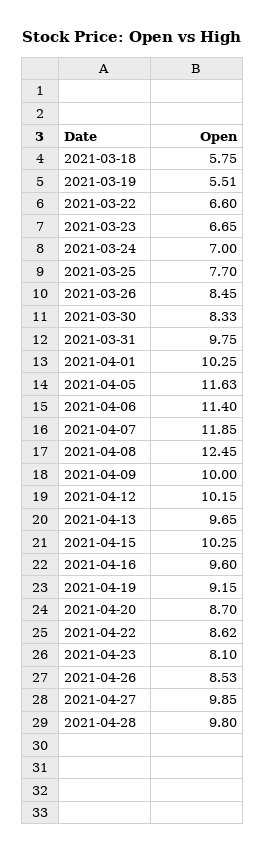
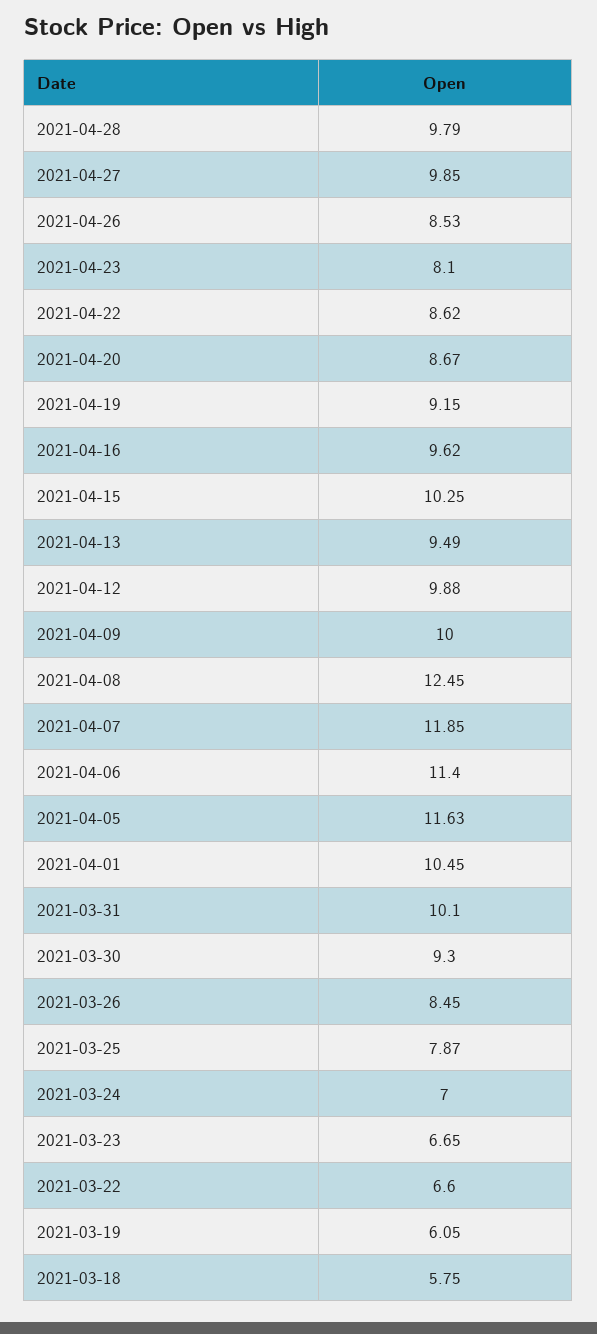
  {
    "2021-03-18": 5.75,
-   "2021-03-19": 5.51,
+   "2021-03-19": 6.05,
    "2021-03-22": 6.6,
    "2021-03-23": 6.65,
    "2021-03-24": 7,
-   "2021-03-25": 7.7,
+   "2021-03-25": 7.87,
    "2021-03-26": 8.45,
-   "2021-03-30": 8.33,
+   "2021-03-30": 9.3,
-   "2021-03-31": 9.75,
+   "2021-03-31": 10.1,
-   "2021-04-01": 10.25,
+   "2021-04-01": 10.45,
    "2021-04-05": 11.63,
    "2021-04-06": 11.4,
    "2021-04-07": 11.85,
    "2021-04-08": 12.45,
    "2021-04-09": 10,
-   "2021-04-12": 10.15,
+   "2021-04-12": 9.88,
-   "2021-04-13": 9.65,
+   "2021-04-13": 9.49,
    "2021-04-15": 10.25,
-   "2021-04-16": 9.6,
+   "2021-04-16": 9.62,
    "2021-04-19": 9.15,
-   "2021-04-20": 8.7,
+   "2021-04-20": 8.67,
    "2021-04-22": 8.62,
    "2021-04-23": 8.1,
    "2021-04-26": 8.53,
    "2021-04-27": 9.85,
-   "2021-04-28": 9.8
+   "2021-04-28": 9.79
  }

